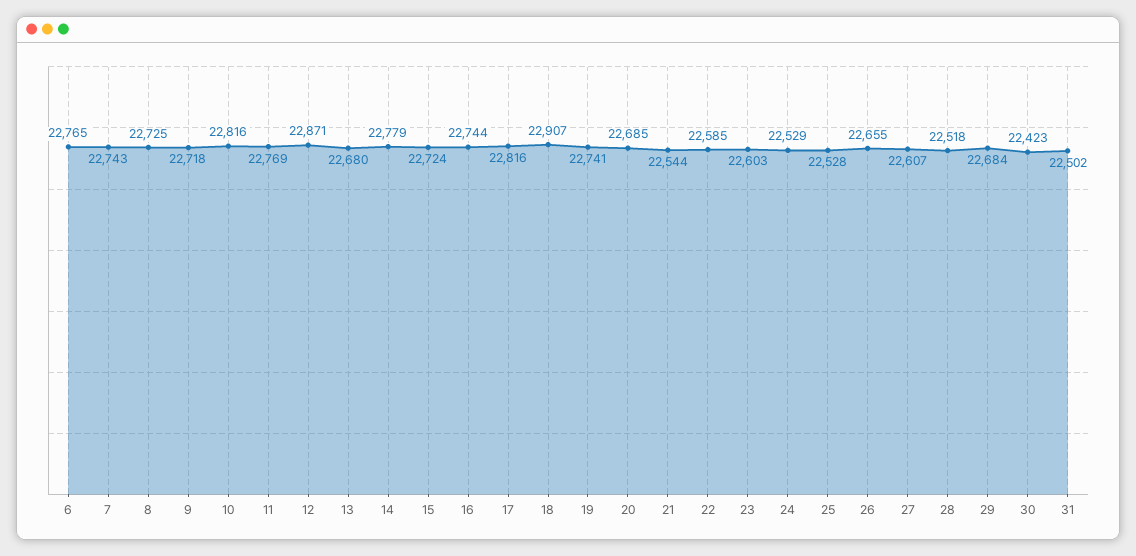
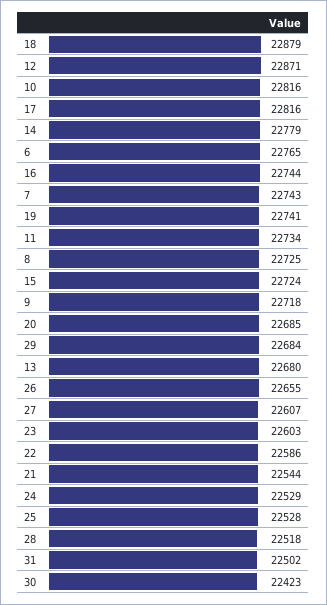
  {
    "6": 22765,
    "7": 22743,
    "8": 22725,
    "9": 22718,
    "10": 22816,
-   "11": 22769,
+   "11": 22734,
    "12": 22871,
    "13": 22680,
    "14": 22779,
    "15": 22724,
    "16": 22744,
    "17": 22816,
-   "18": 22907,
+   "18": 22879,
    "19": 22741,
    "20": 22685,
    "21": 22544,
-   "22": 22585,
+   "22": 22586,
    "23": 22603,
    "24": 22529,
    "25": 22528,
    "26": 22655,
    "27": 22607,
    "28": 22518,
    "29": 22684,
    "30": 22423,
    "31": 22502
  }

